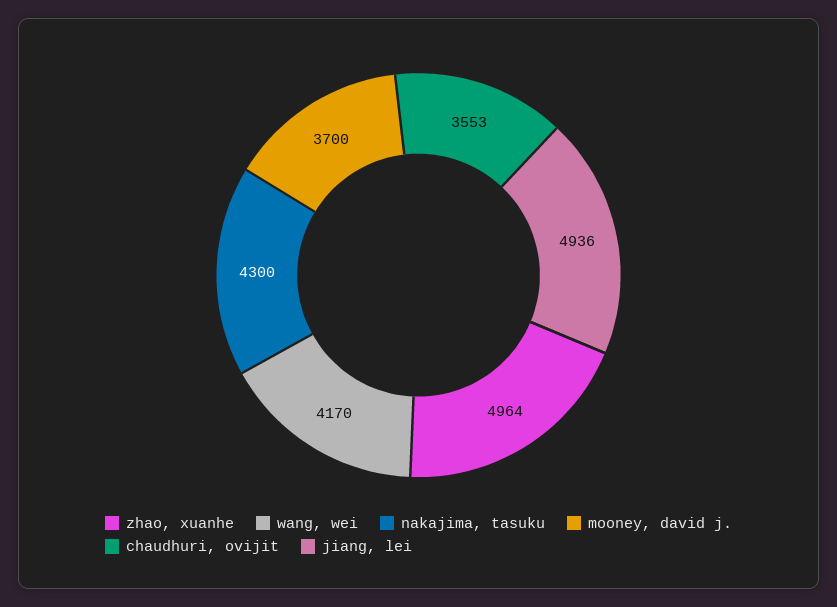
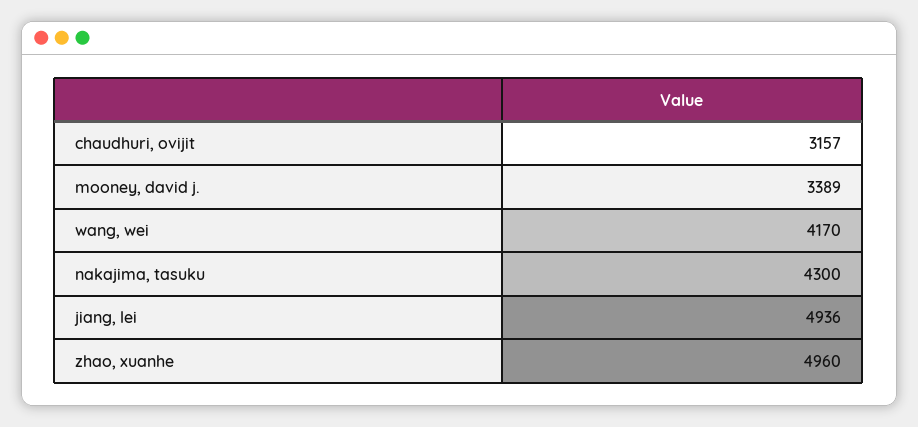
  {
-   "zhao, xuanhe": 4964,
+   "zhao, xuanhe": 4960,
    "wang, wei": 4170,
    "nakajima, tasuku": 4300,
-   "mooney, david j.": 3700,
+   "mooney, david j.": 3389,
-   "chaudhuri, ovijit": 3553,
+   "chaudhuri, ovijit": 3157,
    "jiang, lei": 4936
  }

